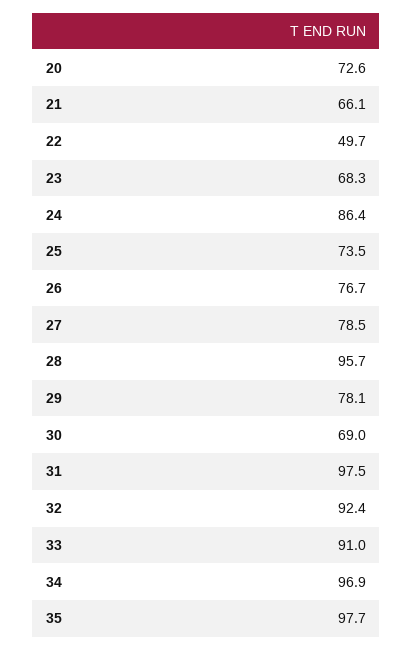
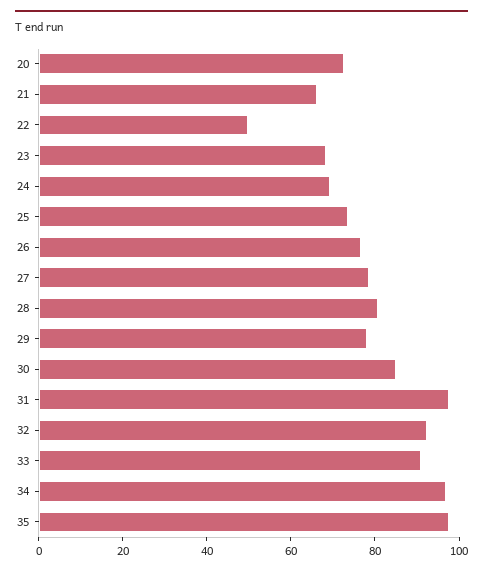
  {
    "20": 72.6,
    "21": 66.1,
    "22": 49.7,
    "23": 68.3,
-   "24": 86.4,
+   "24": 70,
    "25": 73.5,
    "26": 76.7,
    "27": 78.5,
-   "28": 95.7,
+   "28": 80,
    "29": 78.1,
-   "30": 69,
+   "30": 85,
    "31": 97.5,
    "32": 92.4,
    "33": 91,
    "34": 96.9,
    "35": 97.7
  }

